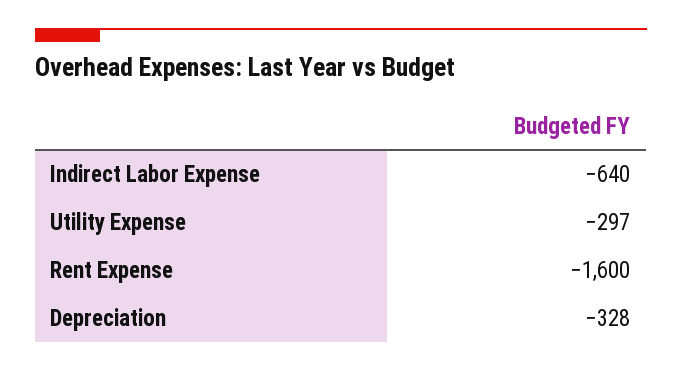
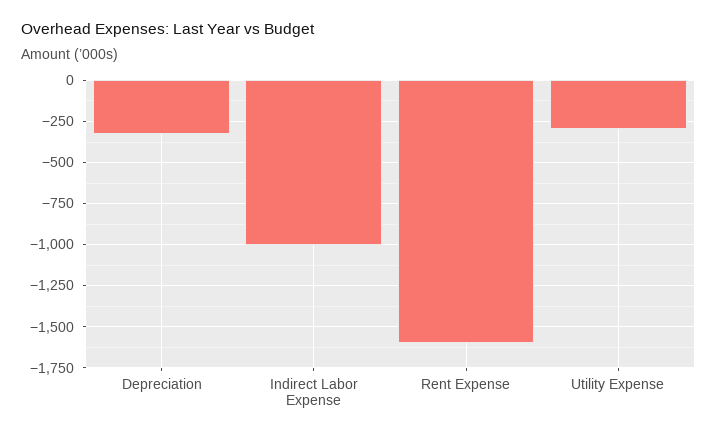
  {
-   "Indirect Labor Expense": -640,
+   "Indirect Labor Expense": -1000,
    "Utility Expense": -297,
    "Rent Expense": -1600,
    "Depreciation": -328
  }

